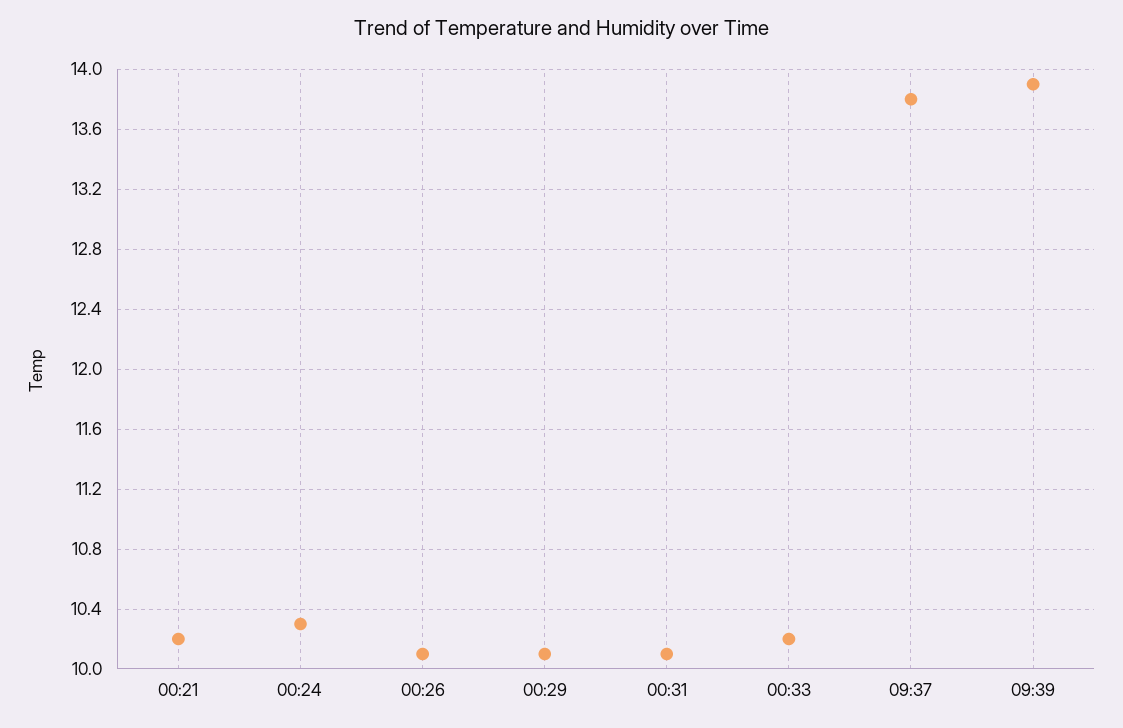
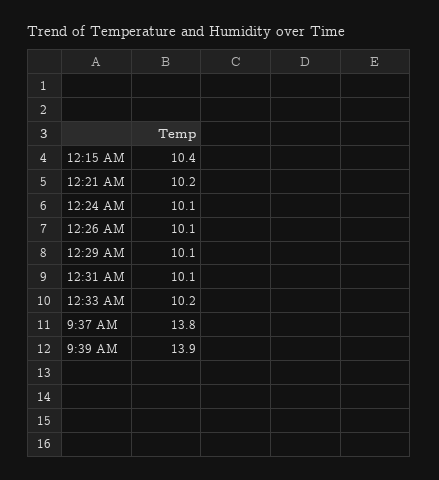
  {
    "00:21": 10.2,
-   "00:24": 10.3,
+   "00:24": 10.1,
    "00:26": 10.1,
    "00:29": 10.1,
    "00:31": 10.1,
    "00:33": 10.2,
    "09:37": 13.8,
-   "09:39": 13.9
+   "09:39": 13.9,
+   "12:15 AM": 10.4
  }

